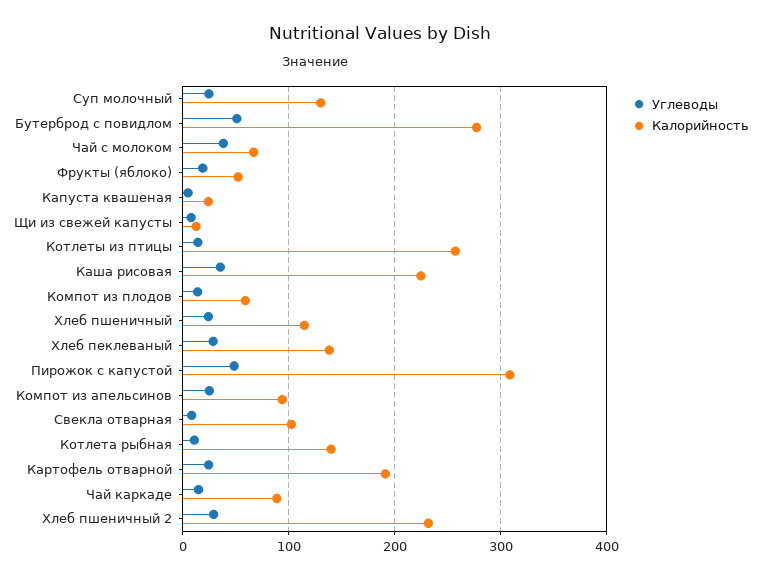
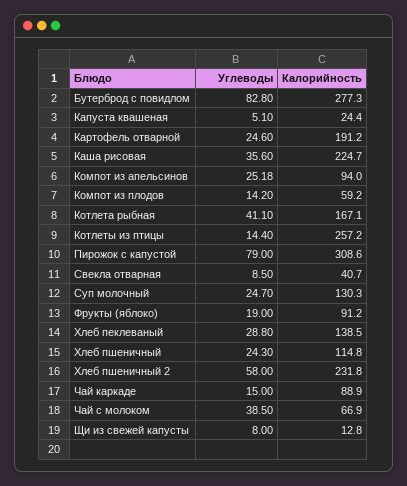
  {
    "Углеводы": {
      "Суп молочный": 24.7,
-     "Бутерброд с повидлом": 50,
+     "Бутерброд с повидлом": 82.8,
      "Чай с молоком": 38.5,
      "Фрукты (яблоко)": 19,
      "Капуста квашеная": 5.1,
      "Щи из свежей капусты": 8,
      "Котлеты из птицы": 14.4,
      "Каша рисовая": 35.6,
      "Компот из плодов": 14.2,
      "Хлеб пшеничный": 24.3,
      "Хлеб пеклеваный": 28.8,
-     "Пирожок с капустой": 50,
+     "Пирожок с капустой": 79,
      "Компот из апельсинов": 25.18,
      "Свекла отварная": 8.5,
-     "Котлета рыбная": 10,
+     "Котлета рыбная": 41.1,
      "Картофель отварной": 24.6,
      "Чай каркаде": 15,
-     "Хлеб пшеничный 2": 30
+     "Хлеб пшеничный 2": 58
    },
    "Калорийность": {
      "Суп молочный": 130.3,
      "Бутерброд с повидлом": 277.3,
      "Чай с молоком": 66.9,
-     "Фрукты (яблоко)": 50,
+     "Фрукты (яблоко)": 91.2,
      "Капуста квашеная": 24.4,
      "Щи из свежей капусты": 12.8,
      "Котлеты из птицы": 257.2,
      "Каша рисовая": 224.7,
      "Компот из плодов": 59.2,
      "Хлеб пшеничный": 114.8,
      "Хлеб пеклеваный": 138.5,
      "Пирожок с капустой": 308.6,
      "Компот из апельсинов": 94,
-     "Свекла отварная": 100,
+     "Свекла отварная": 40.7,
-     "Котлета рыбная": 140,
+     "Котлета рыбная": 167.1,
      "Картофель отварной": 191.2,
      "Чай каркаде": 88.9,
      "Хлеб пшеничный 2": 231.8
    }
  }

